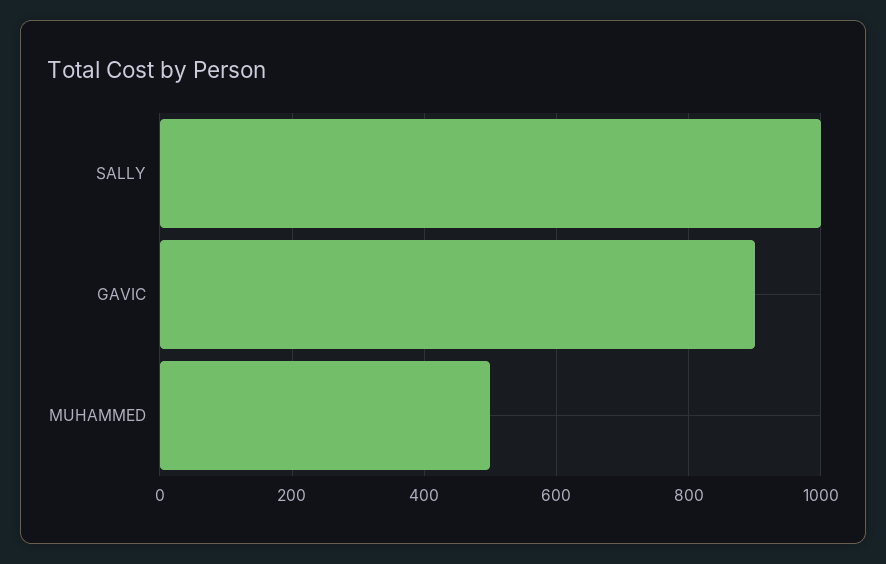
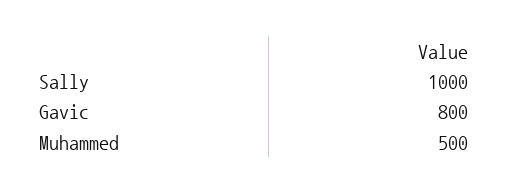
  {
    "SALLY": 1000,
-   "GAVIC": 900,
+   "GAVIC": 800,
    "MUHAMMED": 500
  }

